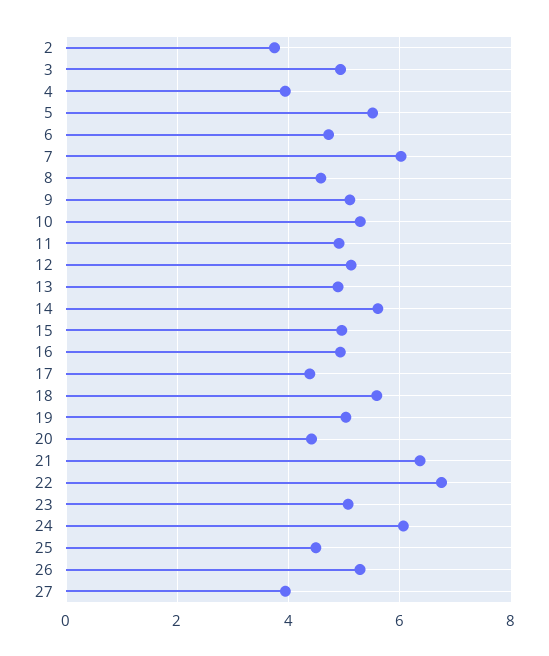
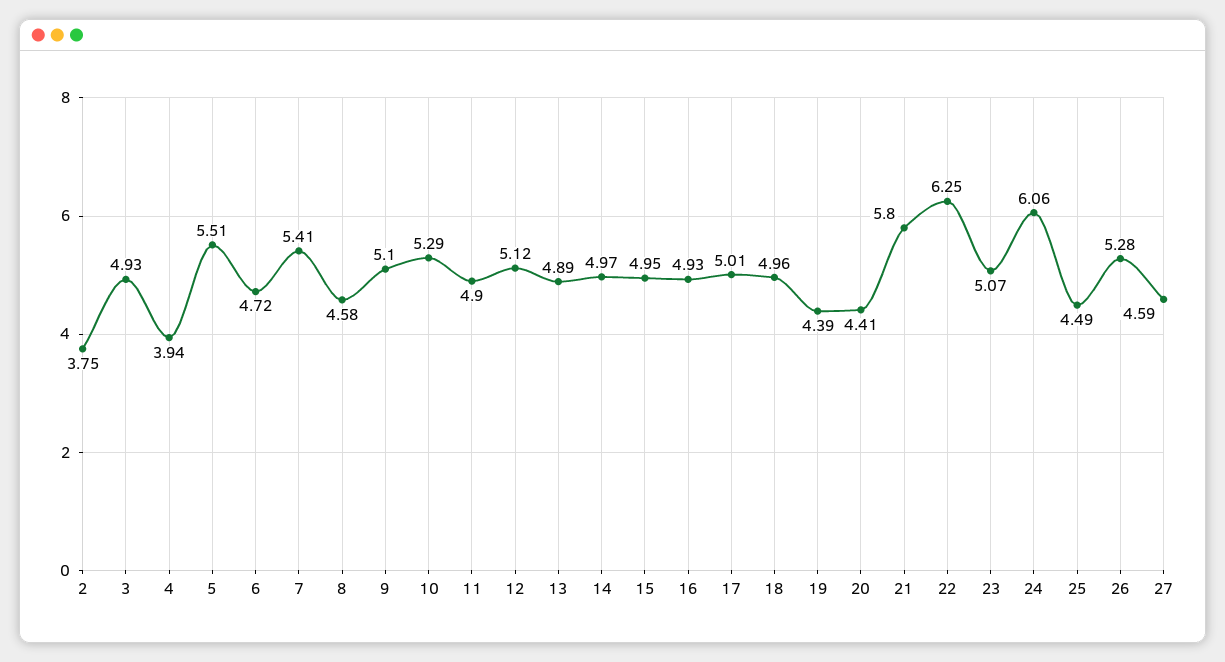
  {
    "2": 3.75,
    "3": 4.93,
    "4": 3.94,
    "5": 5.51,
    "6": 4.72,
-   "7": 6,
+   "7": 5.41,
    "8": 4.58,
    "9": 5.1,
    "10": 5.29,
    "11": 4.9,
    "12": 5.12,
    "13": 4.89,
-   "14": 5.6,
+   "14": 4.97,
    "15": 4.95,
    "16": 4.93,
-   "17": 4.4,
+   "17": 5.01,
-   "18": 5.6,
+   "18": 4.96,
-   "19": 5,
+   "19": 4.39,
    "20": 4.41,
-   "21": 6.4,
+   "21": 5.8,
-   "22": 6.8,
+   "22": 6.25,
    "23": 5.07,
    "24": 6.06,
    "25": 4.49,
    "26": 5.28,
-   "27": 4
+   "27": 4.59
  }

